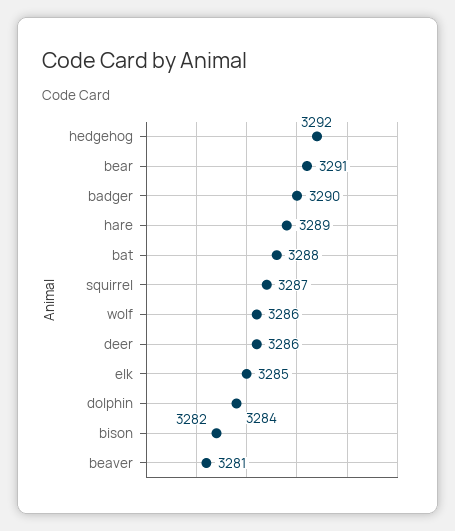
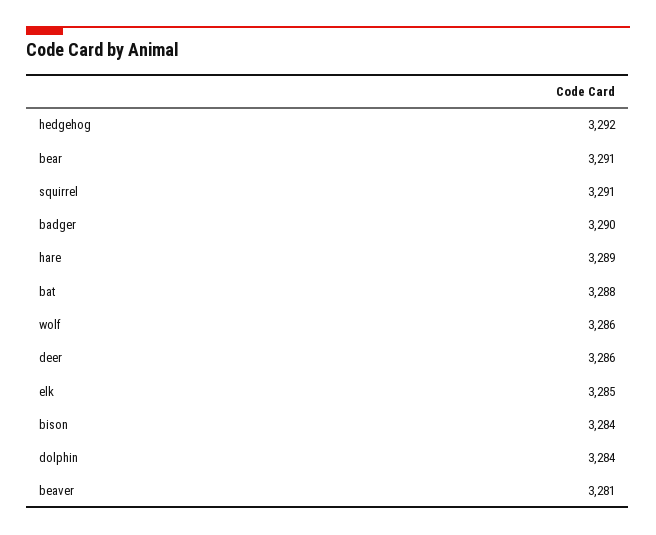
  {
    "hedgehog": 3292,
    "bear": 3291,
    "badger": 3290,
    "hare": 3289,
    "bat": 3288,
-   "squirrel": 3287,
+   "squirrel": 3291,
    "wolf": 3286,
    "deer": 3286,
    "elk": 3285,
    "dolphin": 3284,
-   "bison": 3282,
+   "bison": 3284,
    "beaver": 3281
  }

